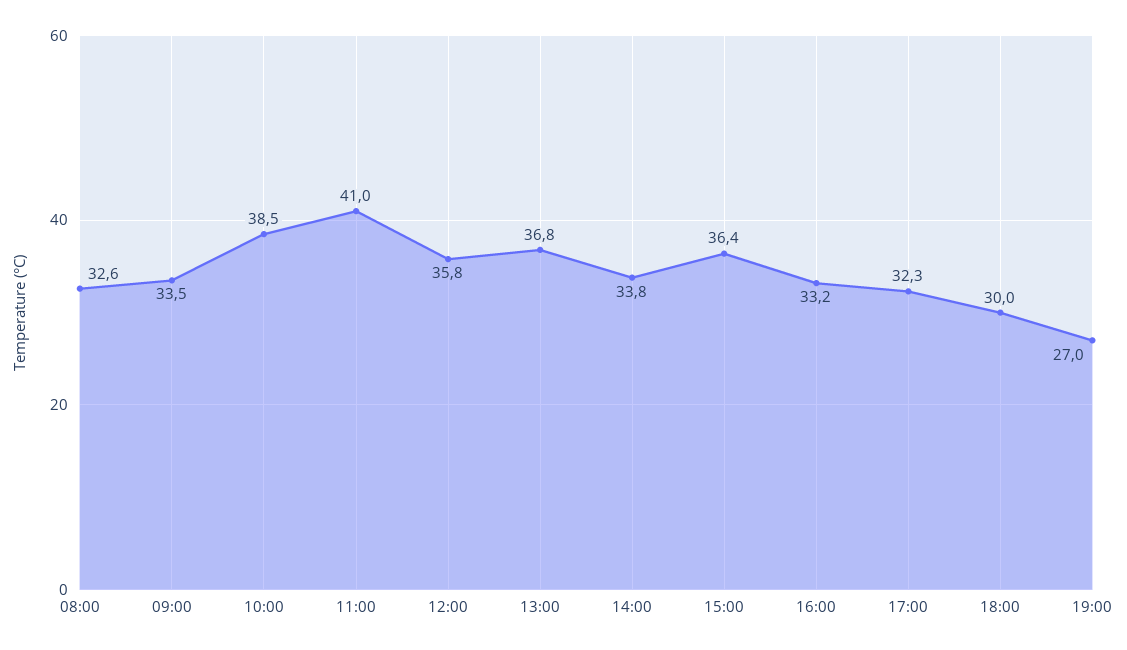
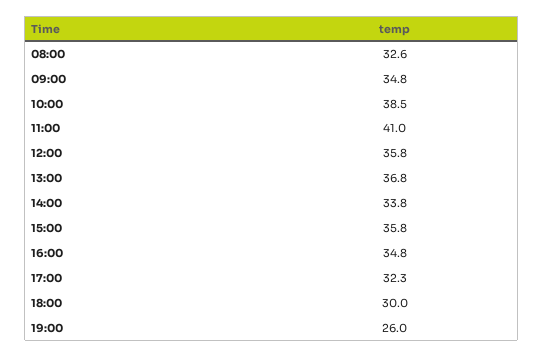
  {
    "08:00": 32.6,
-   "09:00": 33.5,
+   "09:00": 34.8,
    "10:00": 38.5,
    "11:00": 41,
    "12:00": 35.8,
    "13:00": 36.8,
    "14:00": 33.8,
-   "15:00": 36.4,
+   "15:00": 35.8,
-   "16:00": 33.2,
+   "16:00": 34.8,
    "17:00": 32.3,
    "18:00": 30,
-   "19:00": 27
+   "19:00": 26
  }

